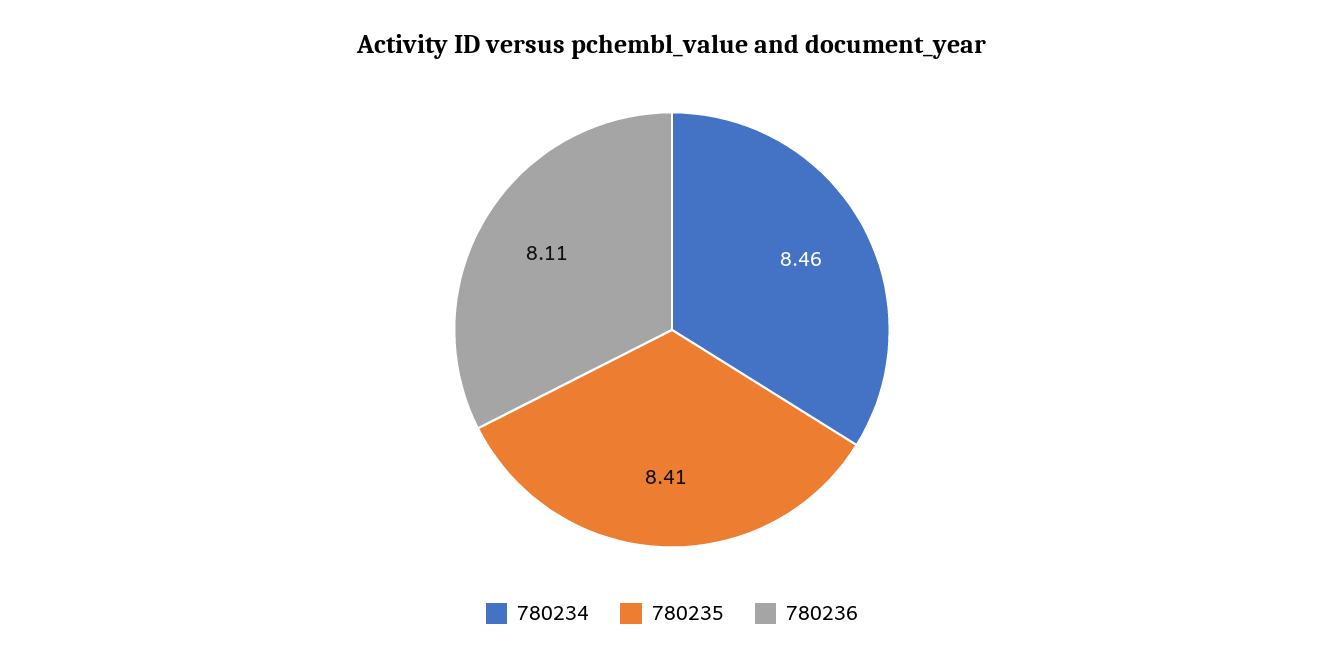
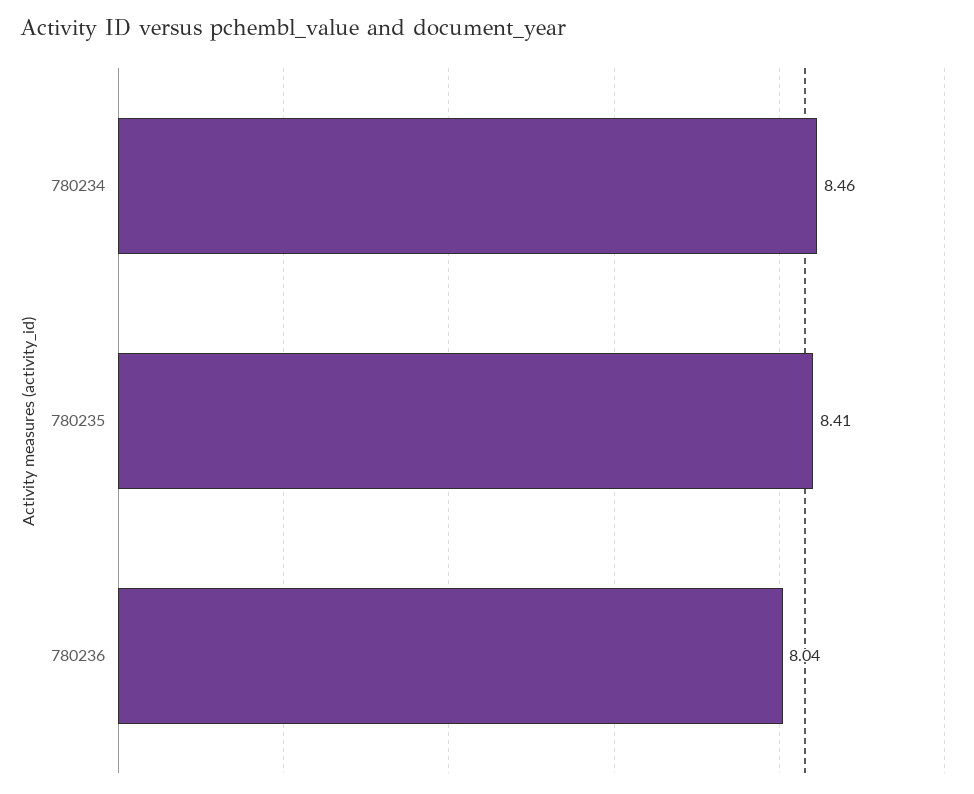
  {
    "780234": 8.46,
    "780235": 8.41,
-   "780236": 8.11
+   "780236": 8.04
  }

